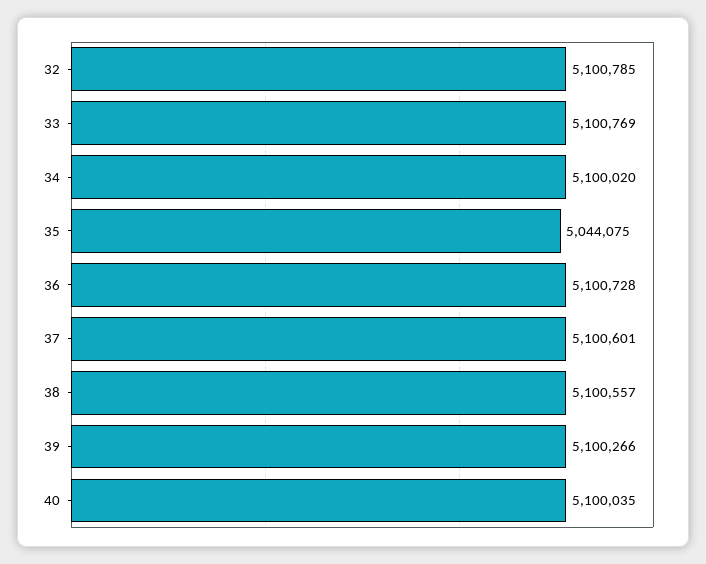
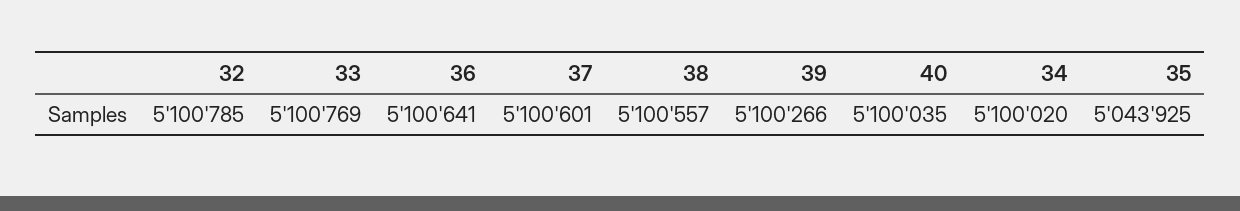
  {
    "32": 5100785,
    "33": 5100769,
    "34": 5100020,
-   "35": 5044075,
+   "35": 5043925,
-   "36": 5100728,
+   "36": 5100641,
    "37": 5100601,
    "38": 5100557,
    "39": 5100266,
    "40": 5100035
  }

